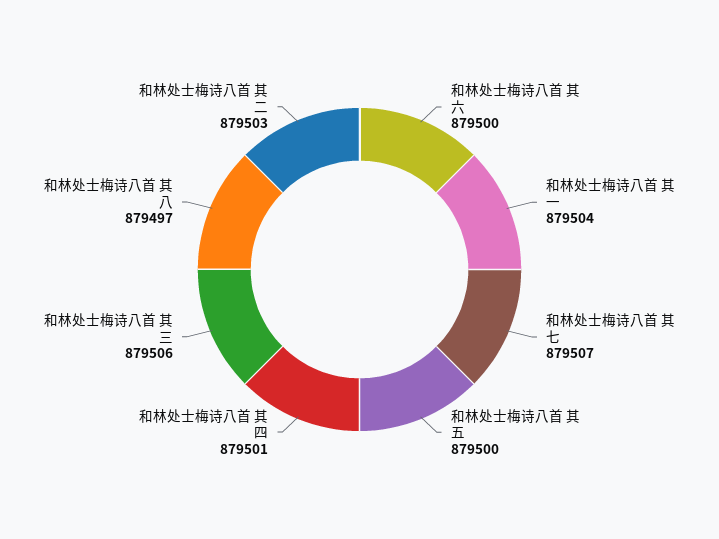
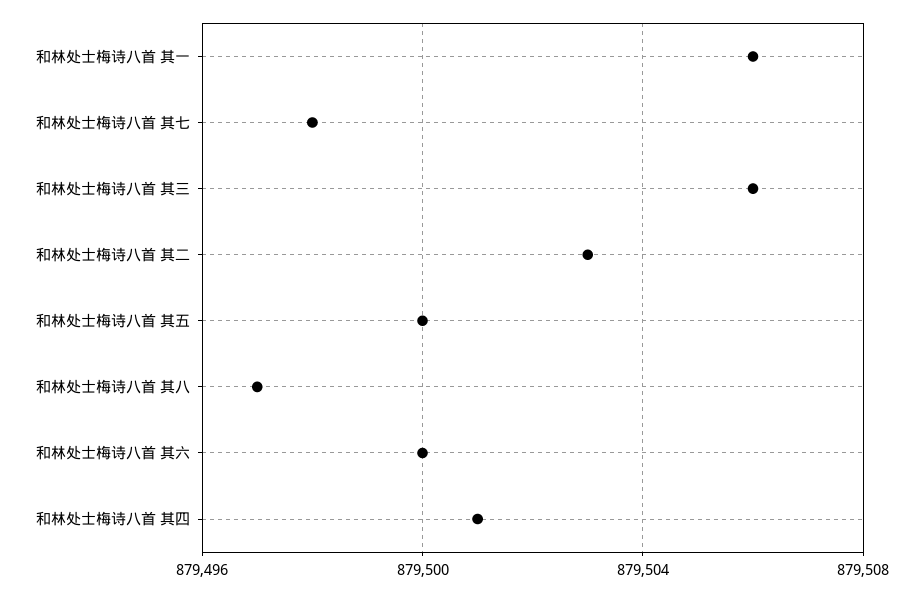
  {
    "和林处士梅诗八首 其六": 879500,
-   "和林处士梅诗八首 其一": 879504,
+   "和林处士梅诗八首 其一": 879506,
-   "和林处士梅诗八首 其七": 879507,
+   "和林处士梅诗八首 其七": 879498,
    "和林处士梅诗八首 其五": 879500,
    "和林处士梅诗八首 其四": 879501,
    "和林处士梅诗八首 其三": 879506,
    "和林处士梅诗八首 其八": 879497,
    "和林处士梅诗八首 其二": 879503
  }

